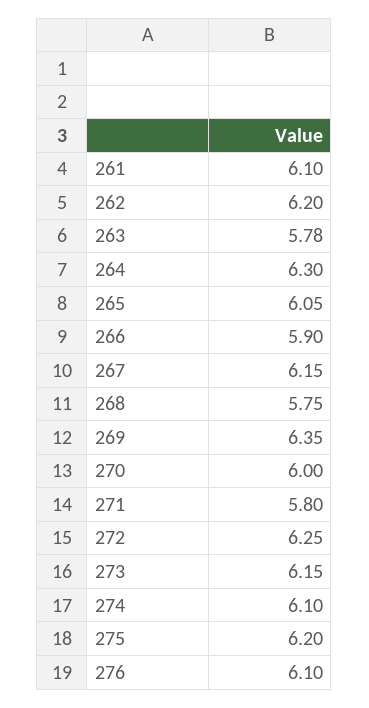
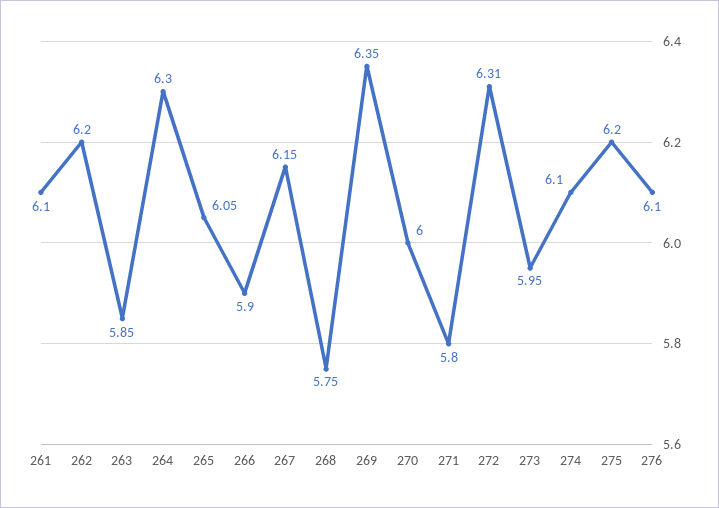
  {
    "261": 6.1,
    "262": 6.2,
-   "263": 5.78,
+   "263": 5.85,
    "264": 6.3,
    "265": 6.05,
    "266": 5.9,
    "267": 6.15,
    "268": 5.75,
    "269": 6.35,
    "270": 6,
    "271": 5.8,
-   "272": 6.25,
+   "272": 6.31,
-   "273": 6.15,
+   "273": 5.95,
    "274": 6.1,
    "275": 6.2,
    "276": 6.1
  }

